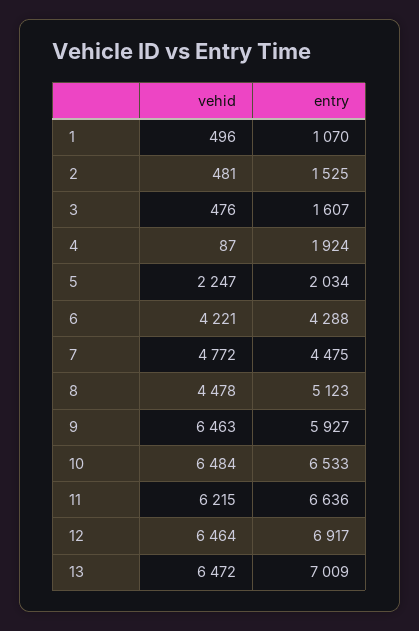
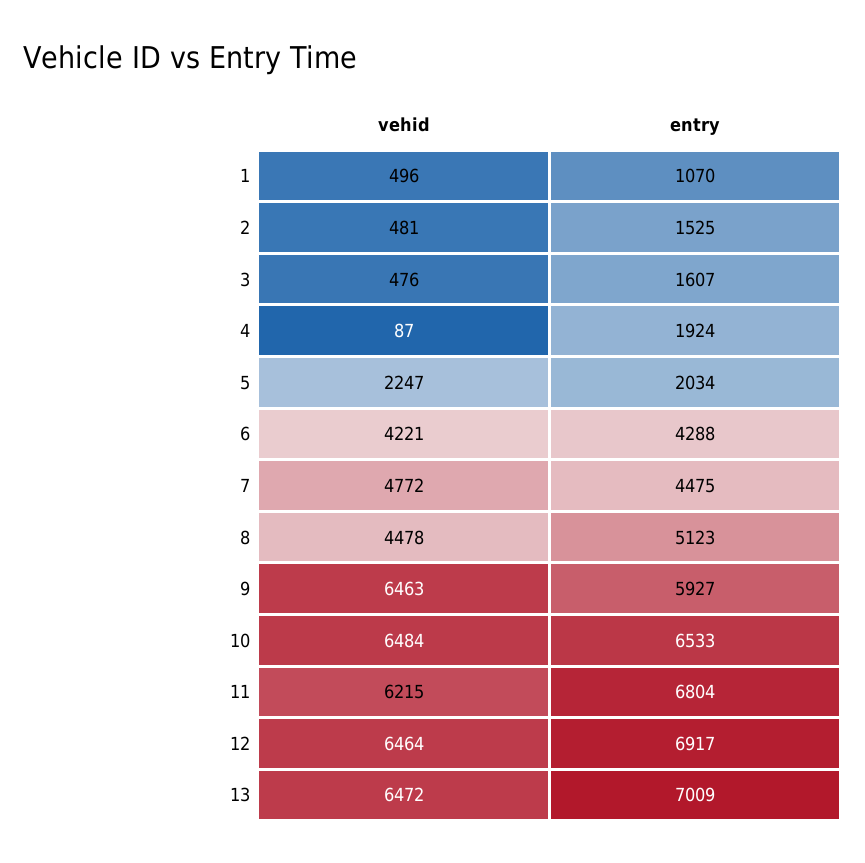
  {
    "vehid": {
      "1": 496,
      "2": 481,
      "3": 476,
      "4": 87,
      "5": 2247,
      "6": 4221,
      "7": 4772,
      "8": 4478,
      "9": 6463,
      "10": 6484,
      "11": 6215,
      "12": 6464,
      "13": 6472
    },
    "entry": {
      "1": 1070,
      "2": 1525,
      "3": 1607,
      "4": 1924,
      "5": 2034,
      "6": 4288,
      "7": 4475,
      "8": 5123,
      "9": 5927,
      "10": 6533,
-     "11": 6636,
+     "11": 6804,
      "12": 6917,
      "13": 7009
    }
  }

